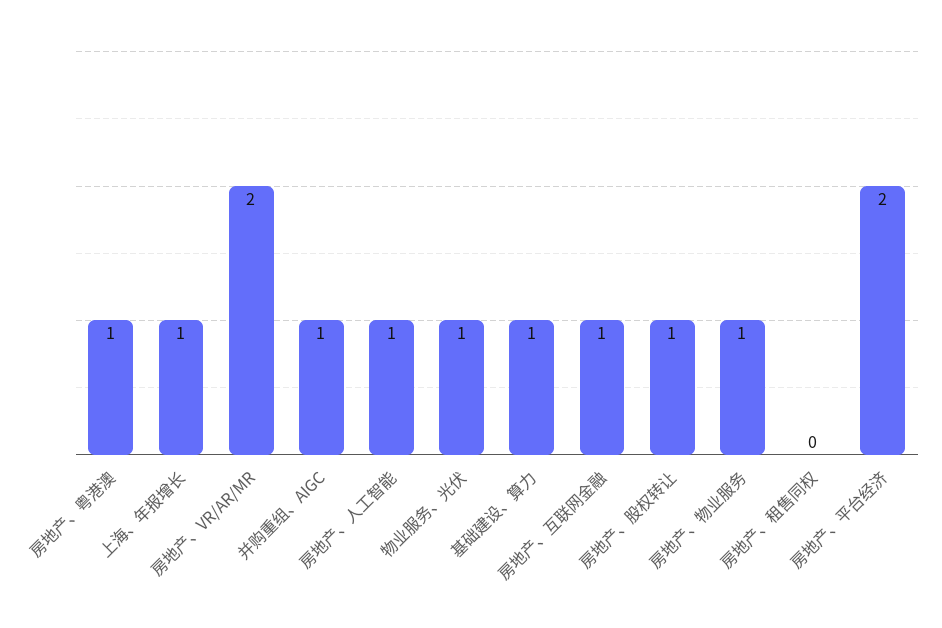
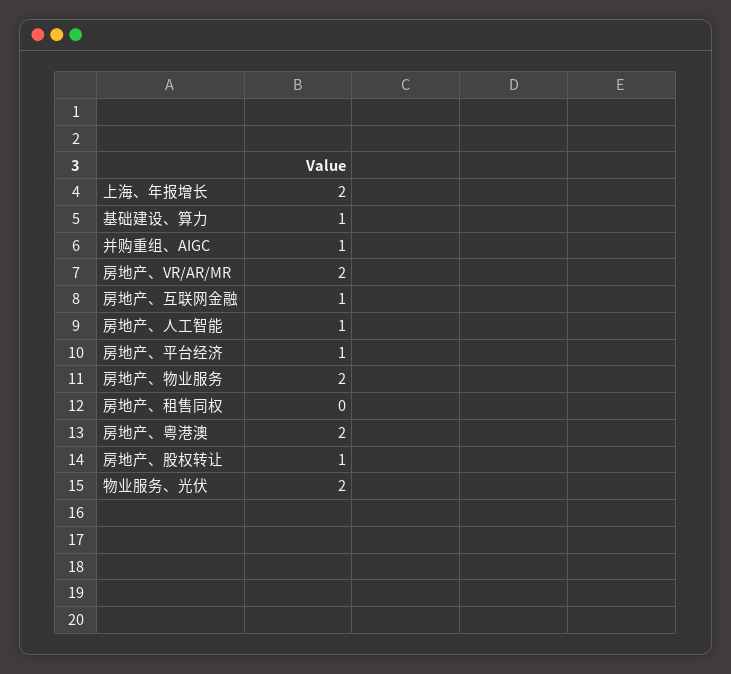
  {
-   "房地产、粤港澳": 1,
+   "房地产、粤港澳": 2,
-   "上海、年报增长": 1,
+   "上海、年报增长": 2,
    "房地产、VR/AR/MR": 2,
    "并购重组、AIGC": 1,
    "房地产、人工智能": 1,
-   "物业服务、光伏": 1,
+   "物业服务、光伏": 2,
    "基础建设、算力": 1,
    "房地产、互联网金融": 1,
    "房地产、股权转让": 1,
-   "房地产、物业服务": 1,
+   "房地产、物业服务": 2,
    "房地产、租售同权": 0,
-   "房地产、平台经济": 2
+   "房地产、平台经济": 1
  }

